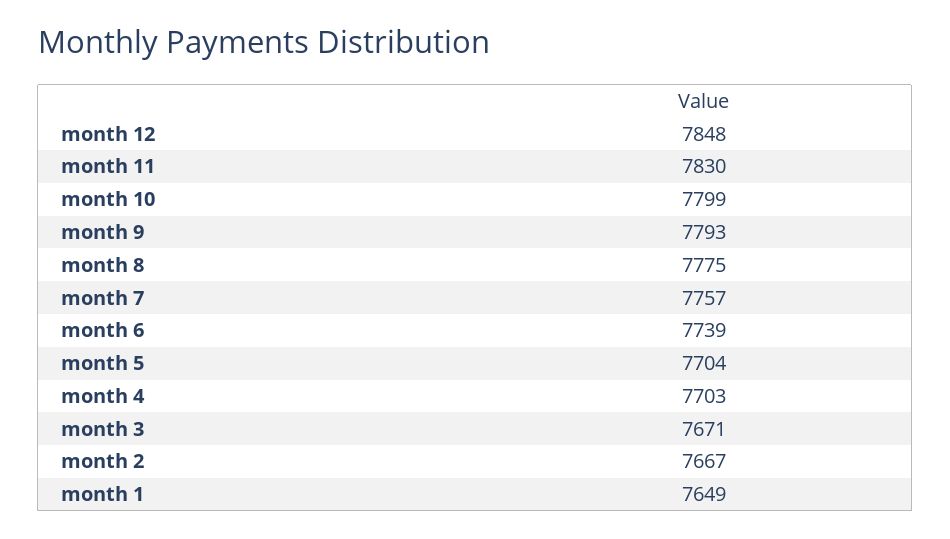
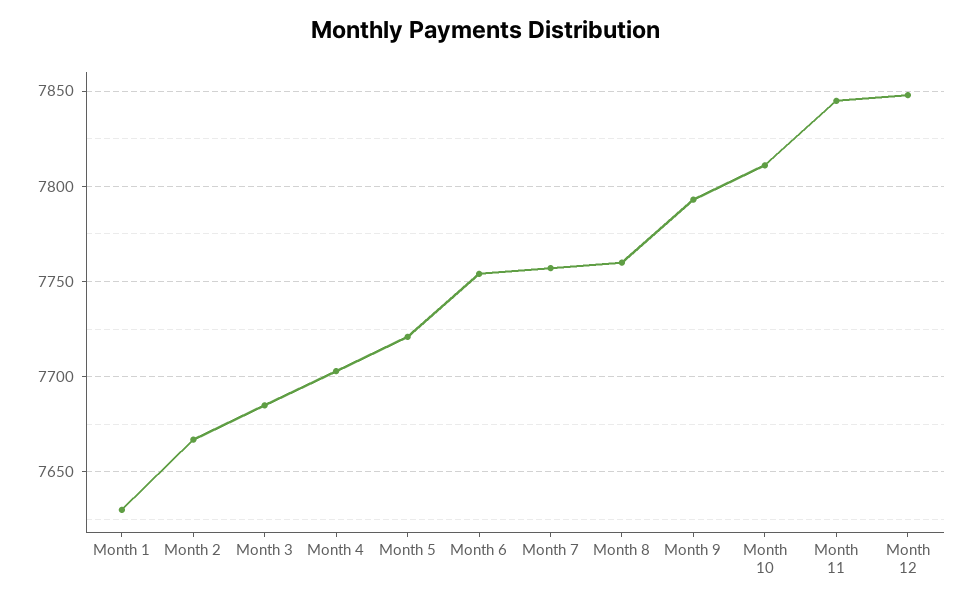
  {
    "month 12": 7848,
-   "month 11": 7830,
+   "month 11": 7845,
-   "month 10": 7799,
+   "month 10": 7810,
    "month 9": 7793,
-   "month 8": 7775,
+   "month 8": 7760,
    "month 7": 7757,
-   "month 6": 7739,
+   "month 6": 7755,
-   "month 5": 7704,
+   "month 5": 7720,
    "month 4": 7703,
-   "month 3": 7671,
+   "month 3": 7685,
    "month 2": 7667,
-   "month 1": 7649
+   "month 1": 7630
  }

